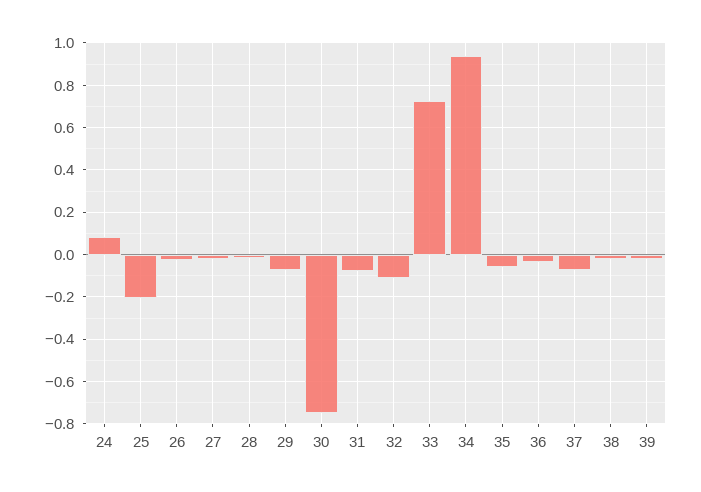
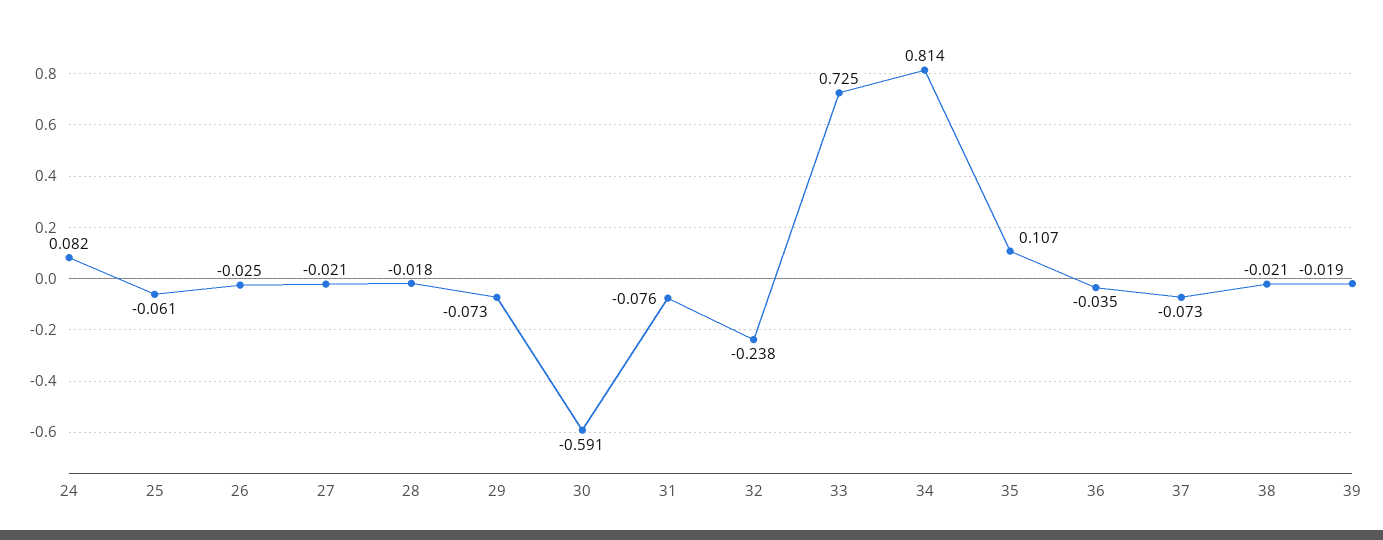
  {
    "24": 0.082,
-   "25": -0.2,
+   "25": -0.061,
    "26": -0.025,
    "27": -0.021,
    "28": -0.018,
    "29": -0.073,
-   "30": -0.75,
+   "30": -0.591,
    "31": -0.076,
-   "32": -0.1,
+   "32": -0.238,
    "33": 0.725,
-   "34": 0.95,
+   "34": 0.814,
-   "35": -0.05,
+   "35": 0.107,
    "36": -0.035,
    "37": -0.073,
    "38": -0.021,
    "39": -0.019
  }

